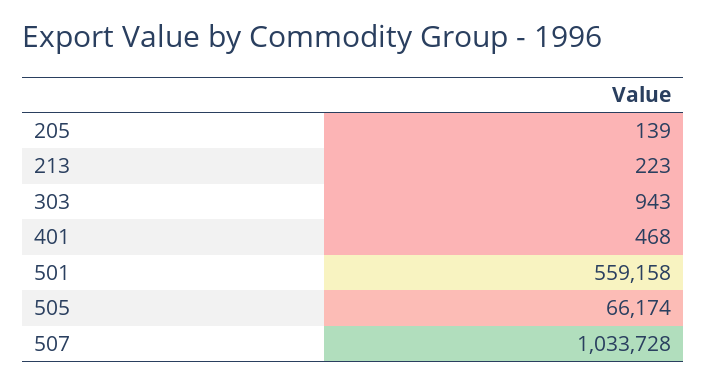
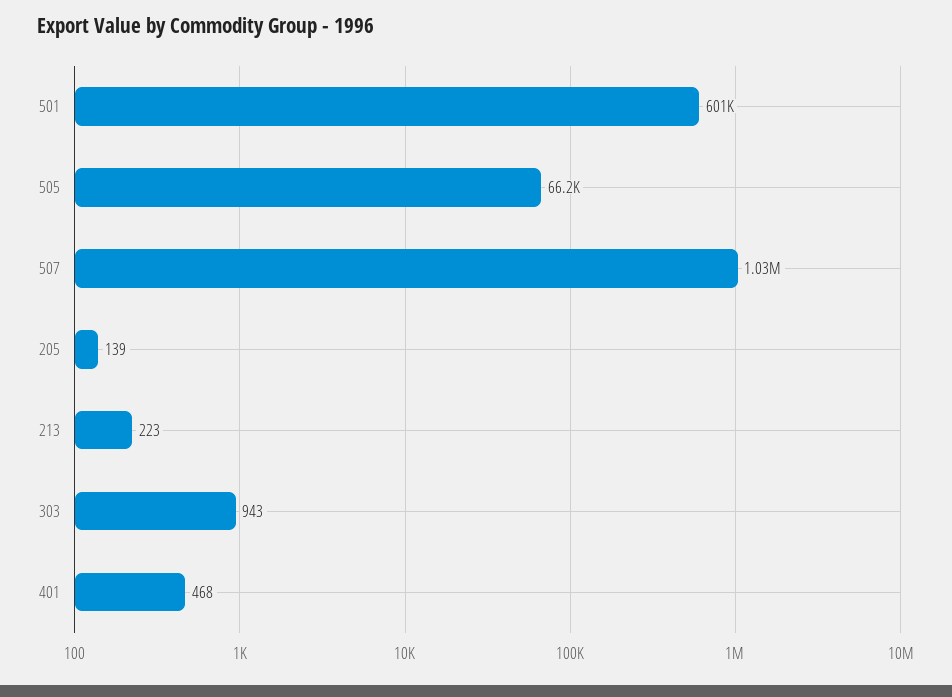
  {
    "205": 139,
    "213": 223,
    "303": 943,
    "401": 468,
-   "501": 559158,
+   "501": 601000,
    "505": 66174,
    "507": 1033728
  }

